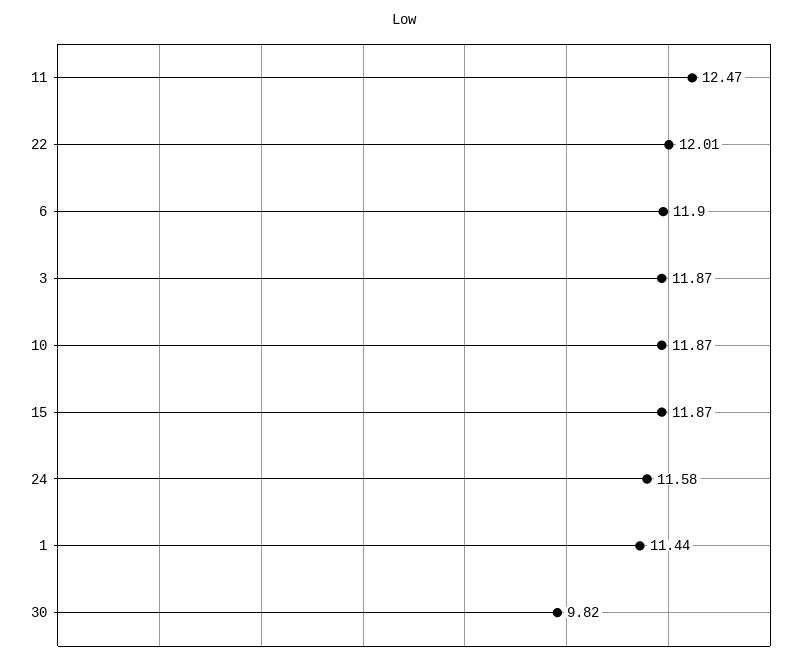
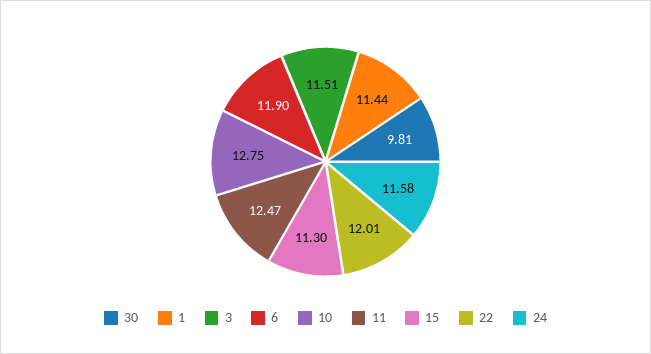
  {
    "11": 12.47,
    "22": 12.01,
    "6": 11.9,
-   "3": 11.87,
+   "3": 11.51,
-   "10": 11.87,
+   "10": 12.75,
-   "15": 11.87,
+   "15": 11.3,
    "24": 11.58,
    "1": 11.44,
-   "30": 9.82
+   "30": 9.81
  }

